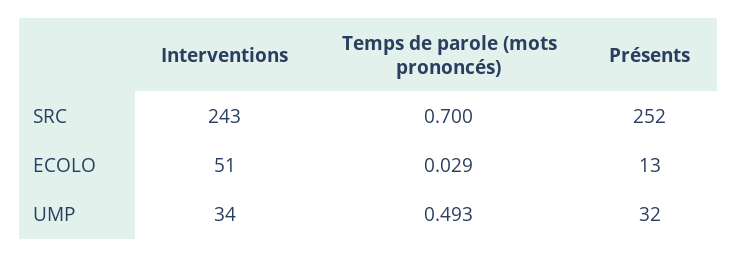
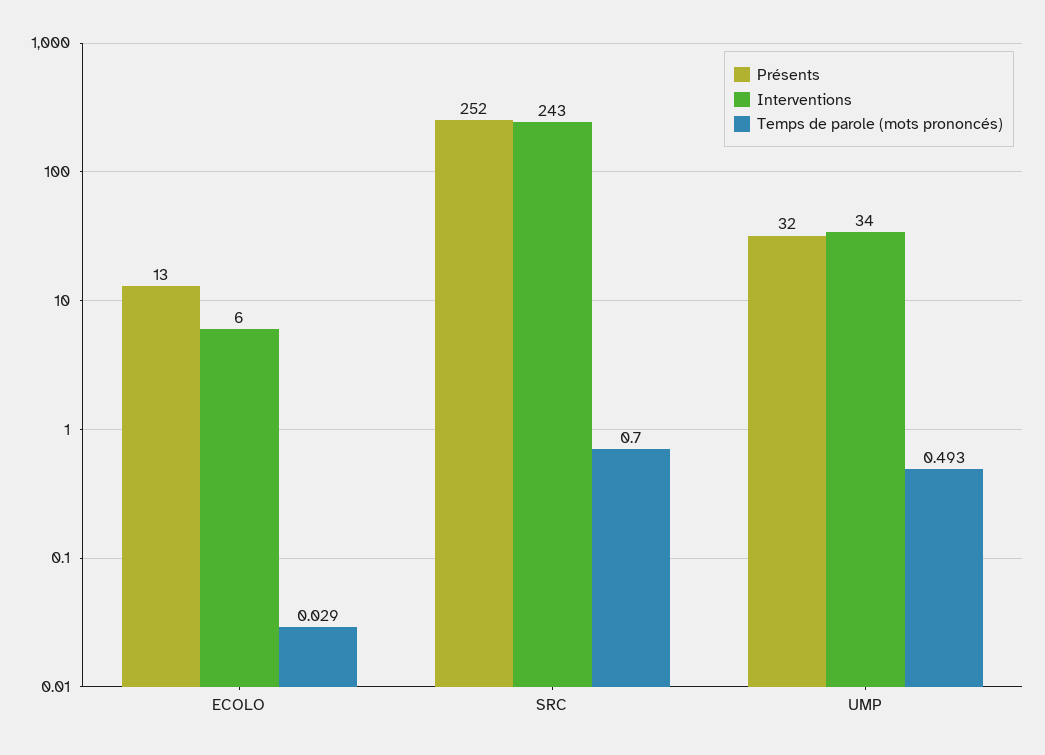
  {
    "Interventions": {
      "SRC": 243,
-     "ECOLO": 51,
+     "ECOLO": 6,
      "UMP": 34
    },
    "Temps de parole (mots prononcés)": {
      "SRC": 0.7,
      "ECOLO": 0.029,
      "UMP": 0.493
    },
    "Présents": {
      "SRC": 252,
      "ECOLO": 13,
      "UMP": 32
    }
  }

